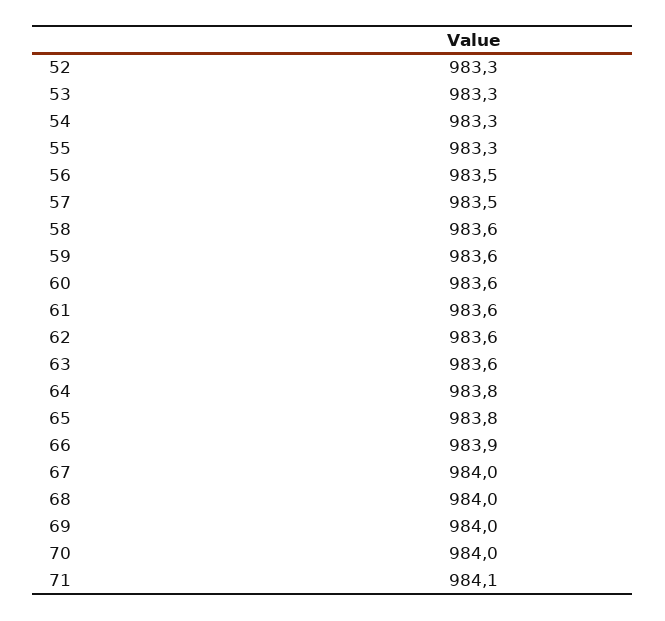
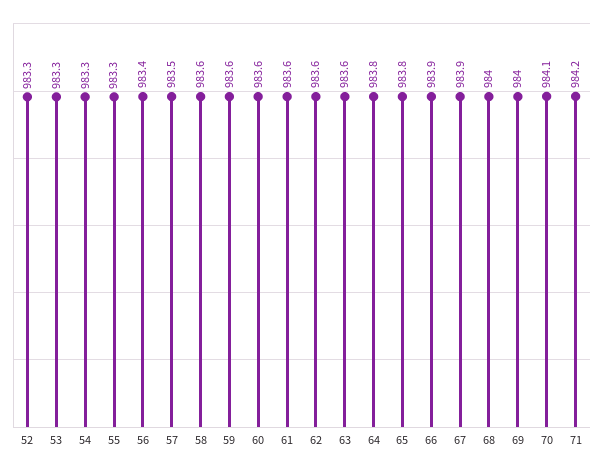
  {
    "52": 983.3,
    "53": 983.3,
    "54": 983.3,
    "55": 983.3,
-   "56": 983.5,
+   "56": 983.4,
    "57": 983.5,
    "58": 983.6,
    "59": 983.6,
    "60": 983.6,
    "61": 983.6,
    "62": 983.6,
    "63": 983.6,
    "64": 983.8,
    "65": 983.8,
    "66": 983.9,
-   "67": 984,
+   "67": 983.9,
    "68": 984,
    "69": 984,
-   "70": 984,
+   "70": 984.1,
-   "71": 984.1
+   "71": 984.2
  }

